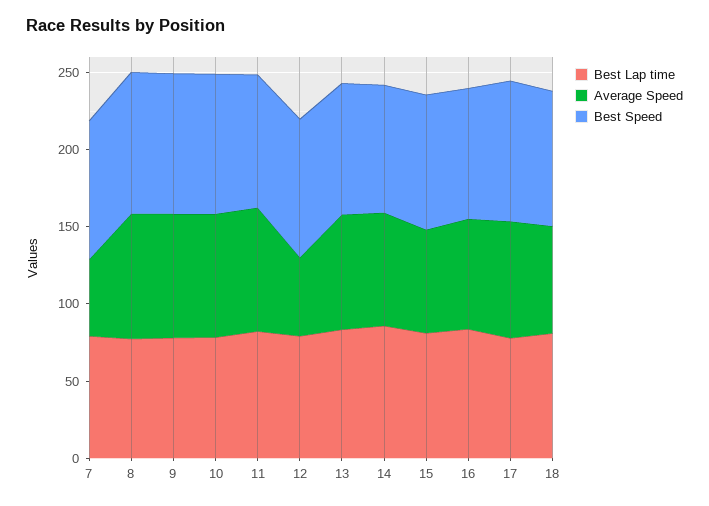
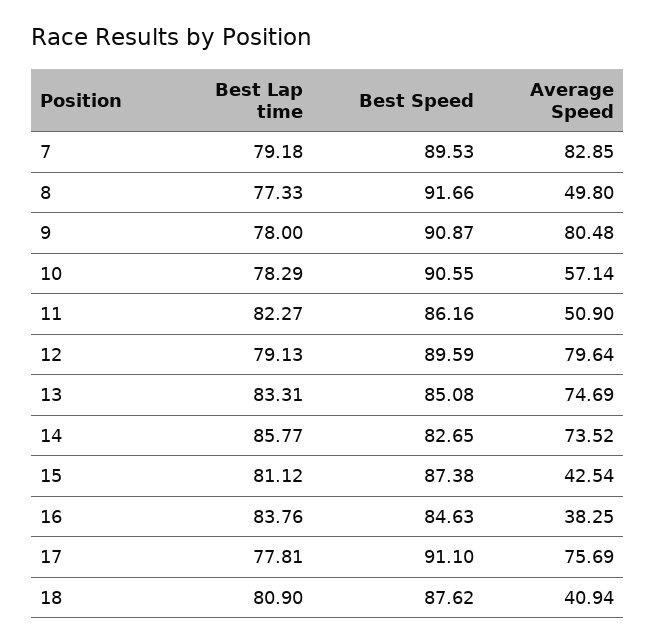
  {
    "Best Lap time": {
      "7": 79.18,
      "8": 77.33,
      "9": 78,
      "10": 78.29,
      "11": 82.27,
      "12": 79.13,
      "13": 83.31,
      "14": 85.77,
      "15": 81.12,
      "16": 83.76,
      "17": 77.81,
      "18": 80.9
    },
    "Average Speed": {
-     "7": 50,
+     "7": 82.85,
-     "8": 80,
+     "8": 49.8,
      "9": 80.48,
-     "10": 80,
+     "10": 57.14,
-     "11": 80,
+     "11": 50.9,
-     "12": 50,
+     "12": 79.64,
      "13": 74.69,
      "14": 73.52,
-     "15": 70,
+     "15": 42.54,
-     "16": 70,
+     "16": 38.25,
      "17": 75.69,
-     "18": 70
+     "18": 40.94
    },
    "Best Speed": {
      "7": 89.53,
      "8": 91.66,
      "9": 90.87,
      "10": 90.55,
      "11": 86.16,
      "12": 89.59,
      "13": 85.08,
      "14": 82.65,
      "15": 87.38,
      "16": 84.63,
      "17": 91.1,
      "18": 87.62
    }
  }

